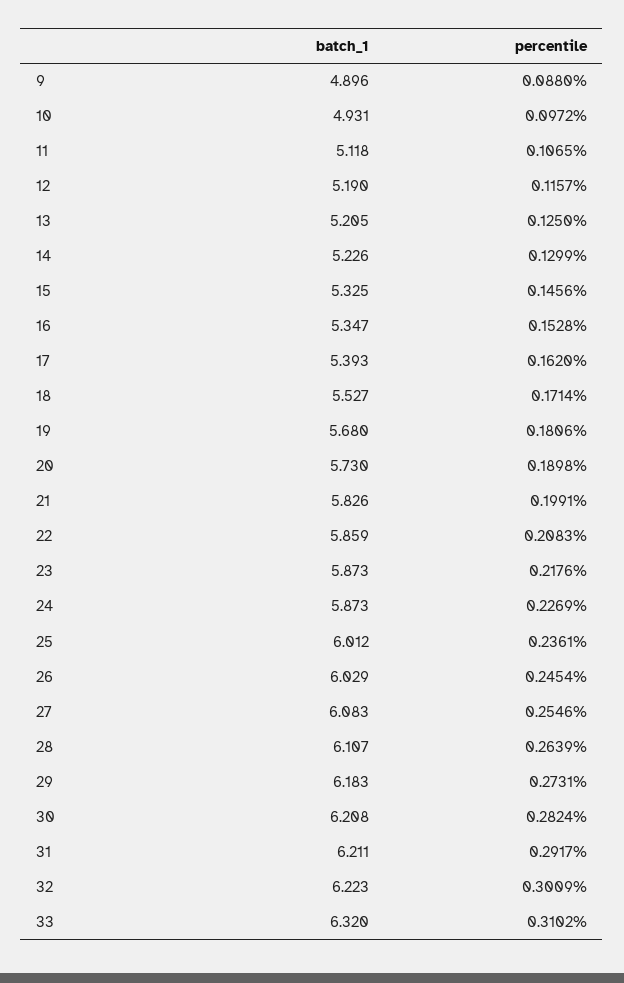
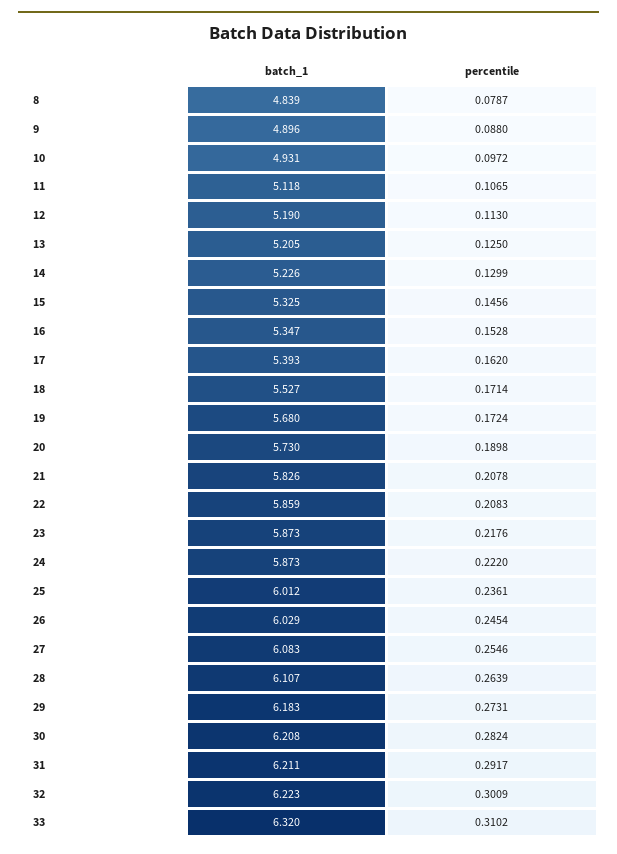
  {
    "batch_1": {
      "9": 4.896,
      "10": 4.931,
      "11": 5.118,
      "12": 5.19,
      "13": 5.205,
      "14": 5.226,
      "15": 5.325,
      "16": 5.347,
      "17": 5.393,
      "18": 5.527,
      "19": 5.68,
      "20": 5.73,
      "21": 5.826,
      "22": 5.859,
      "23": 5.873,
      "24": 5.873,
      "25": 6.012,
      "26": 6.029,
      "27": 6.083,
      "28": 6.107,
      "29": 6.183,
      "30": 6.208,
      "31": 6.211,
      "32": 6.223,
-     "33": 6.32
+     "33": 6.32,
+     "8": 4.839
    },
    "percentile": {
      "9": 0.088,
      "10": 0.0972,
      "11": 0.1065,
-     "12": 0.1157,
+     "12": 0.113,
      "13": 0.125,
      "14": 0.1299,
      "15": 0.1456,
      "16": 0.1528,
      "17": 0.162,
      "18": 0.1714,
-     "19": 0.1806,
+     "19": 0.1724,
      "20": 0.1898,
-     "21": 0.1991,
+     "21": 0.2078,
      "22": 0.2083,
      "23": 0.2176,
-     "24": 0.2269,
+     "24": 0.222,
      "25": 0.2361,
      "26": 0.2454,
      "27": 0.2546,
      "28": 0.2639,
      "29": 0.2731,
      "30": 0.2824,
      "31": 0.2917,
      "32": 0.3009,
-     "33": 0.3102
+     "33": 0.3102,
+     "8": 0.0787
    }
  }

